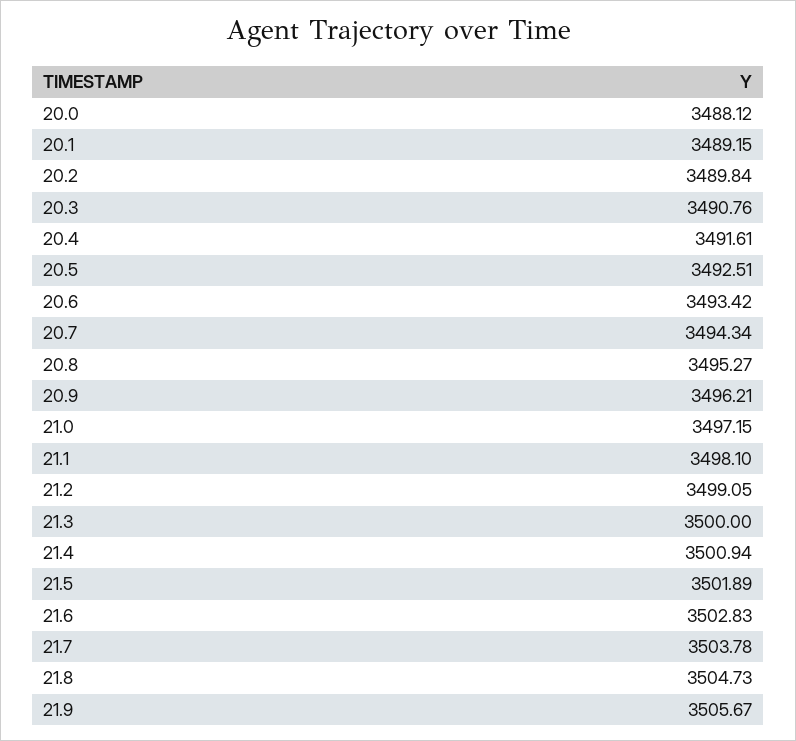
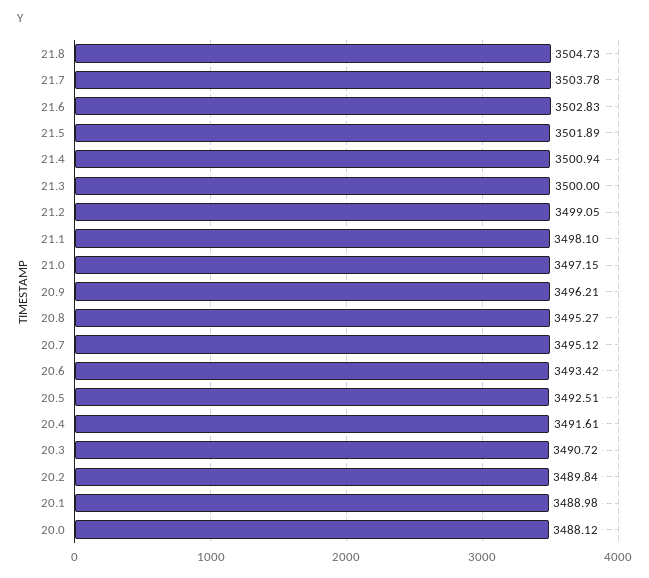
  {
    "20.0": 3488.12,
-   "20.1": 3489.15,
+   "20.1": 3488.98,
    "20.2": 3489.84,
-   "20.3": 3490.76,
+   "20.3": 3490.72,
    "20.4": 3491.61,
    "20.5": 3492.51,
    "20.6": 3493.42,
-   "20.7": 3494.34,
+   "20.7": 3495.12,
    "20.8": 3495.27,
    "20.9": 3496.21,
    "21.0": 3497.15,
    "21.1": 3498.1,
    "21.2": 3499.05,
    "21.3": 3500,
    "21.4": 3500.94,
    "21.5": 3501.89,
    "21.6": 3502.83,
    "21.7": 3503.78,
-   "21.8": 3504.73,
+   "21.8": 3504.73
-   "21.9": 3505.67
  }

